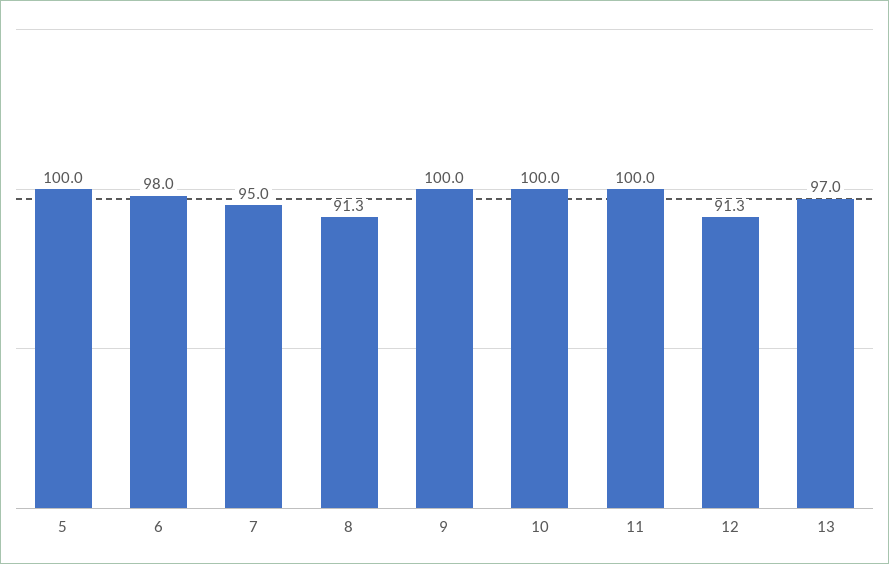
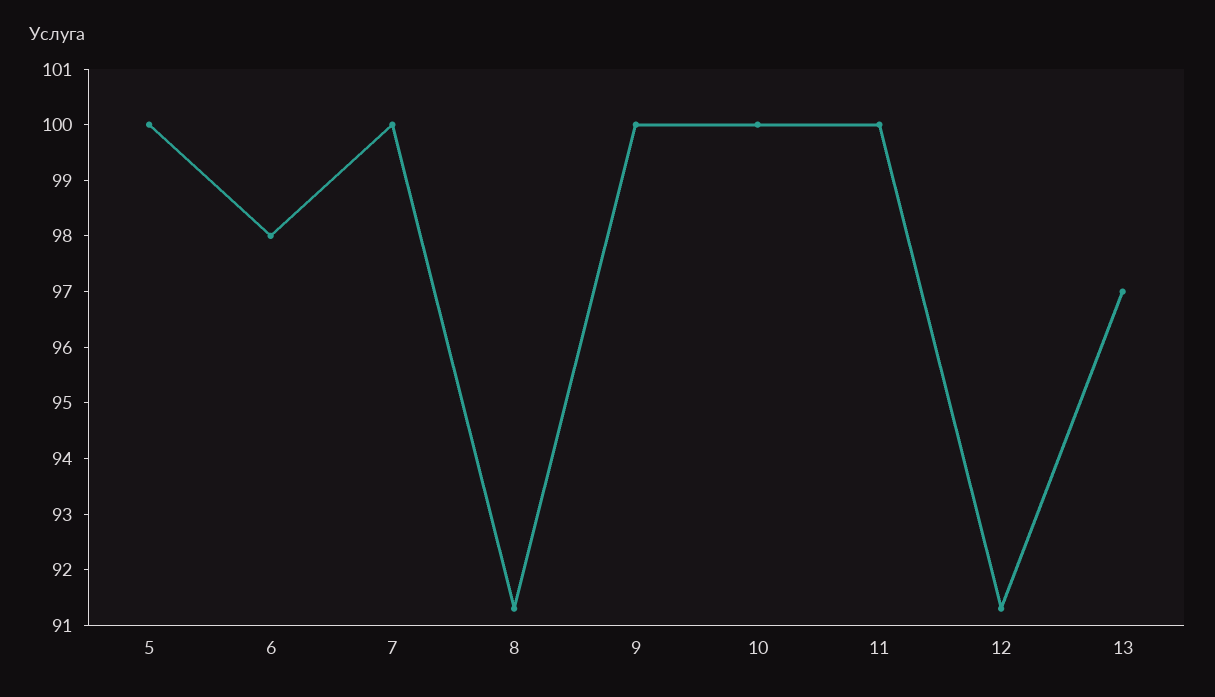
  {
    "5": 100,
    "6": 98,
-   "7": 95,
+   "7": 100,
    "8": 91.3,
    "9": 100,
    "10": 100,
    "11": 100,
    "12": 91.3,
    "13": 97
  }

